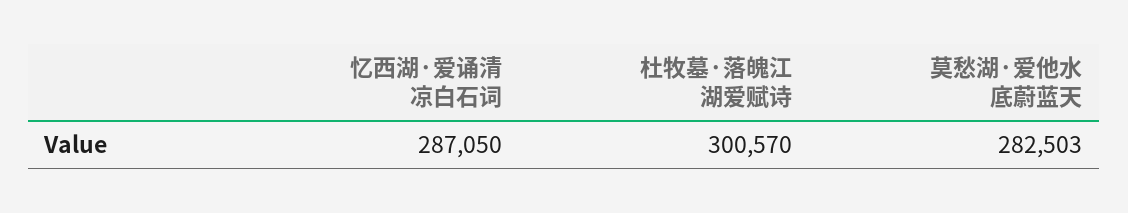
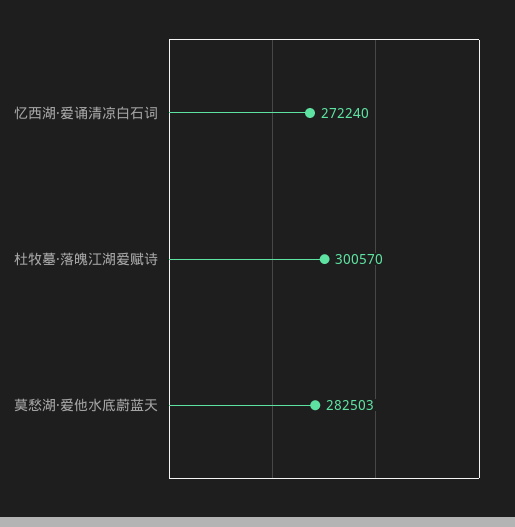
  {
-   "忆西湖·爱诵清凉白石词": 287050,
+   "忆西湖·爱诵清凉白石词": 272240,
    "杜牧墓·落魄江湖爱赋诗": 300570,
    "莫愁湖·爱他水底蔚蓝天": 282503
  }

